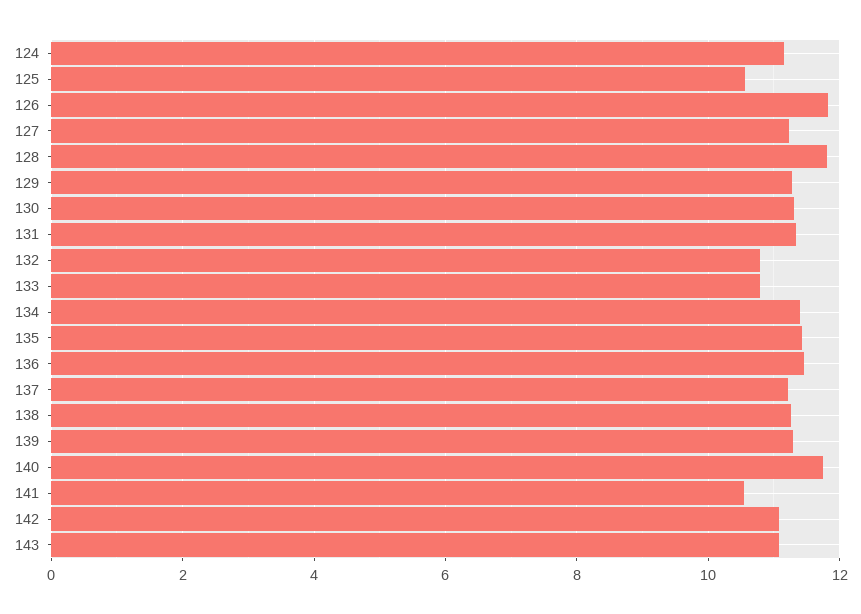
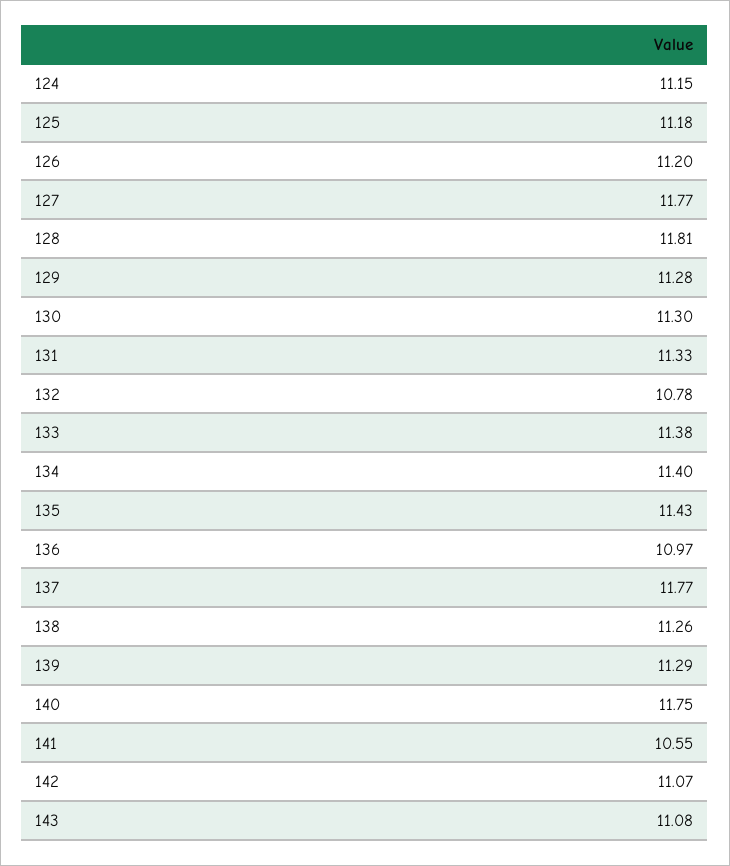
  {
    "124": 11.15,
-   "125": 10.6,
+   "125": 11.18,
-   "126": 11.8,
+   "126": 11.2,
-   "127": 11.2,
+   "127": 11.77,
    "128": 11.81,
    "129": 11.28,
    "130": 11.3,
    "131": 11.33,
    "132": 10.78,
-   "133": 10.8,
+   "133": 11.38,
    "134": 11.4,
    "135": 11.43,
-   "136": 11.4,
+   "136": 10.97,
-   "137": 11.2,
+   "137": 11.77,
    "138": 11.26,
    "139": 11.29,
    "140": 11.75,
    "141": 10.55,
    "142": 11.07,
    "143": 11.08
  }

